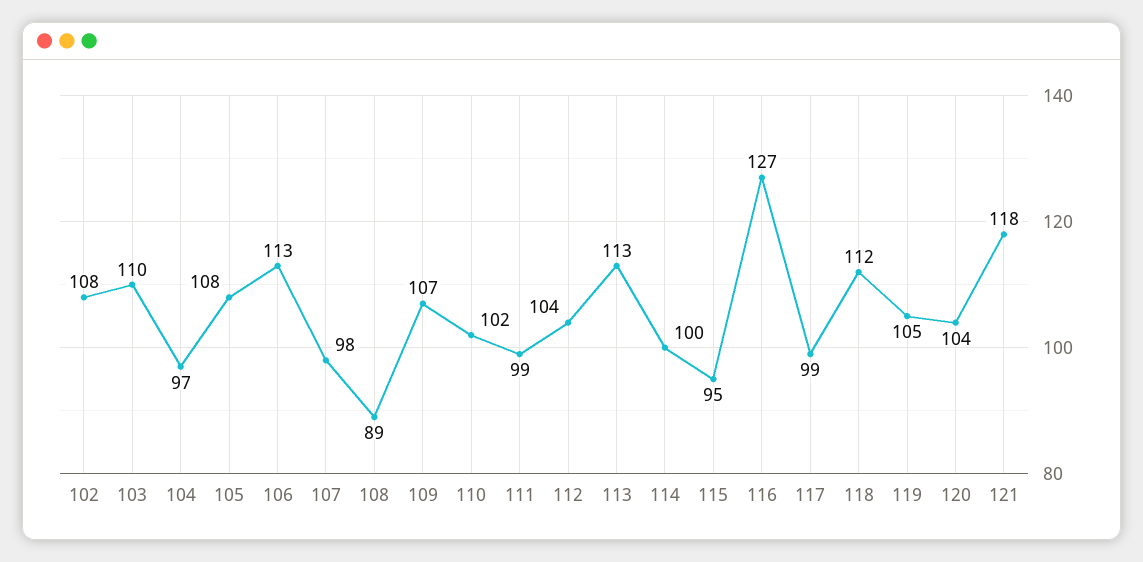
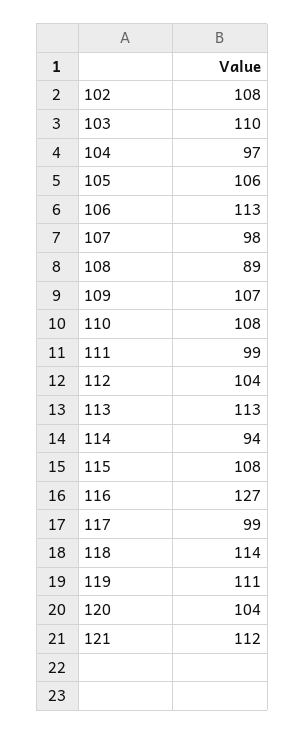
  {
    "102": 108,
    "103": 110,
    "104": 97,
-   "105": 108,
+   "105": 106,
    "106": 113,
    "107": 98,
    "108": 89,
    "109": 107,
-   "110": 102,
+   "110": 108,
    "111": 99,
    "112": 104,
    "113": 113,
-   "114": 100,
+   "114": 94,
-   "115": 95,
+   "115": 108,
    "116": 127,
    "117": 99,
-   "118": 112,
+   "118": 114,
-   "119": 105,
+   "119": 111,
    "120": 104,
-   "121": 118
+   "121": 112
  }

